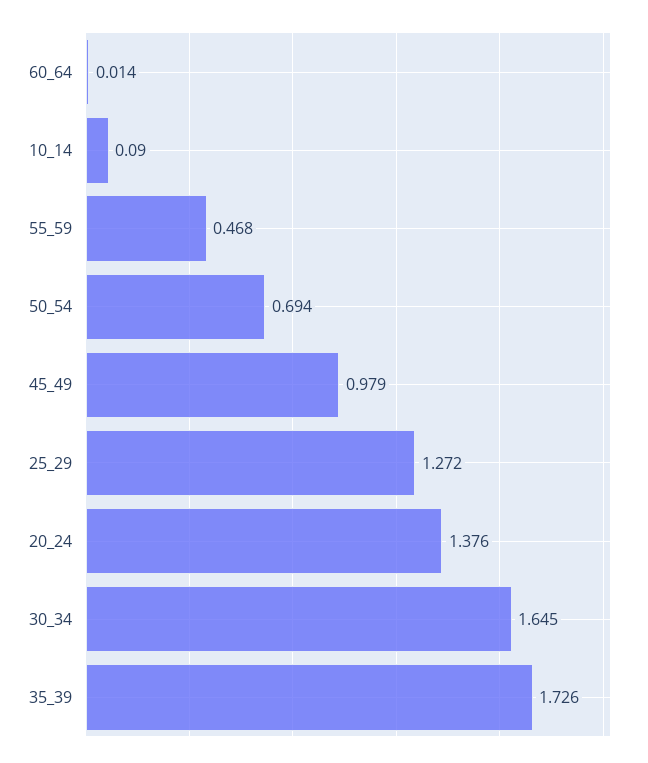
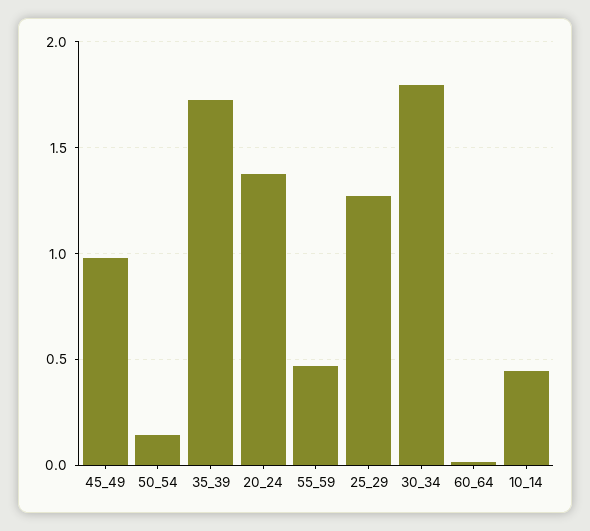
  {
    "60_64": 0.014,
-   "10_14": 0.09,
+   "10_14": 0.45,
    "55_59": 0.468,
-   "50_54": 0.694,
+   "50_54": 0.15,
    "45_49": 0.979,
    "25_29": 1.272,
    "20_24": 1.376,
-   "30_34": 1.645,
+   "30_34": 1.8,
    "35_39": 1.726
  }

